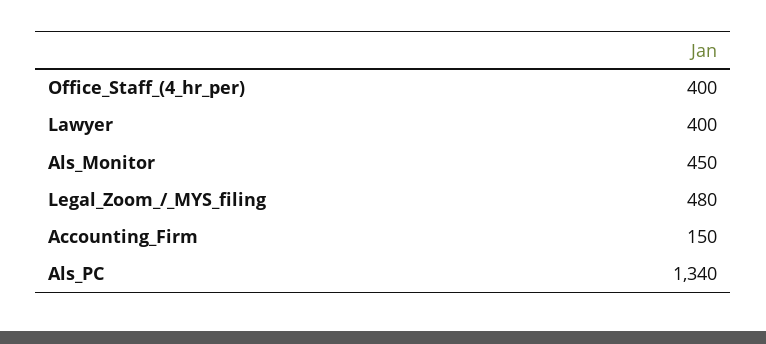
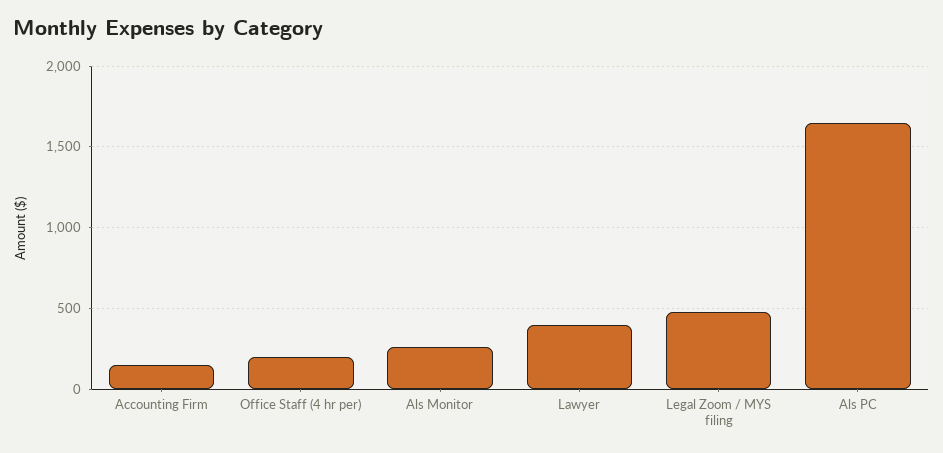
  {
-   "Office_Staff_(4_hr_per)": 400,
+   "Office_Staff_(4_hr_per)": 200,
    "Lawyer": 400,
-   "Als_Monitor": 450,
+   "Als_Monitor": 250,
    "Legal_Zoom_/_MYS_filing": 480,
    "Accounting_Firm": 150,
-   "Als_PC": 1340
+   "Als_PC": 1650
  }

